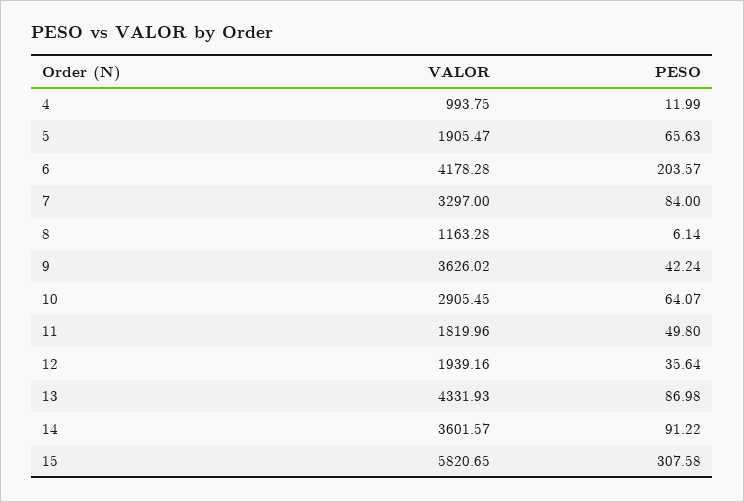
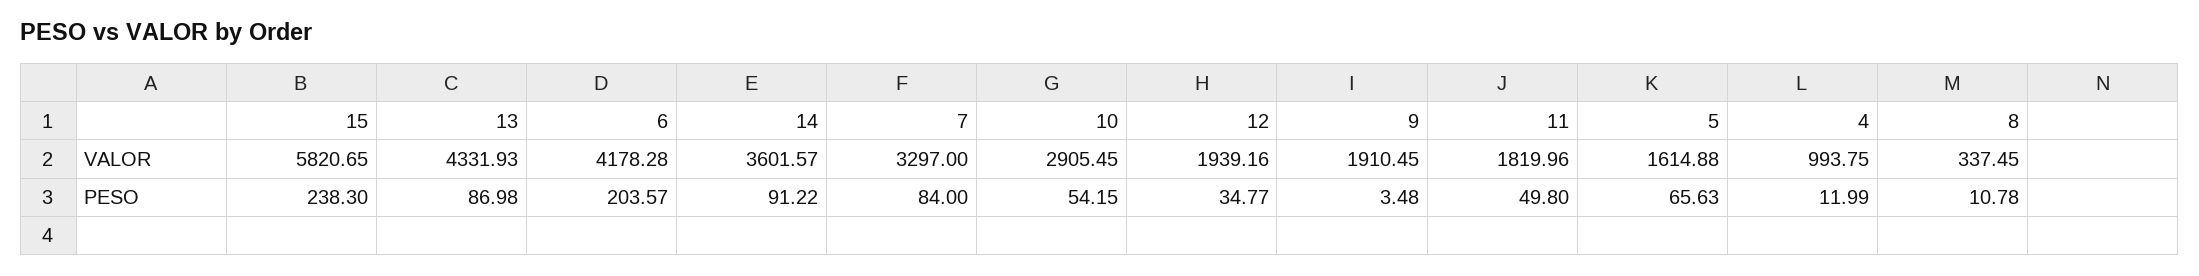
  {
    "VALOR": {
      "4": 993.75,
-     "5": 1905.47,
+     "5": 1614.88,
      "6": 4178.28,
      "7": 3297,
-     "8": 1163.28,
+     "8": 337.45,
-     "9": 3626.02,
+     "9": 1910.45,
      "10": 2905.45,
      "11": 1819.96,
      "12": 1939.16,
      "13": 4331.93,
      "14": 3601.57,
      "15": 5820.65
    },
    "PESO": {
      "4": 11.99,
      "5": 65.63,
      "6": 203.57,
      "7": 84,
-     "8": 6.14,
+     "8": 10.78,
-     "9": 42.24,
+     "9": 3.48,
-     "10": 64.07,
+     "10": 54.15,
      "11": 49.8,
-     "12": 35.64,
+     "12": 34.77,
      "13": 86.98,
      "14": 91.22,
-     "15": 307.58
+     "15": 238.3
    }
  }

